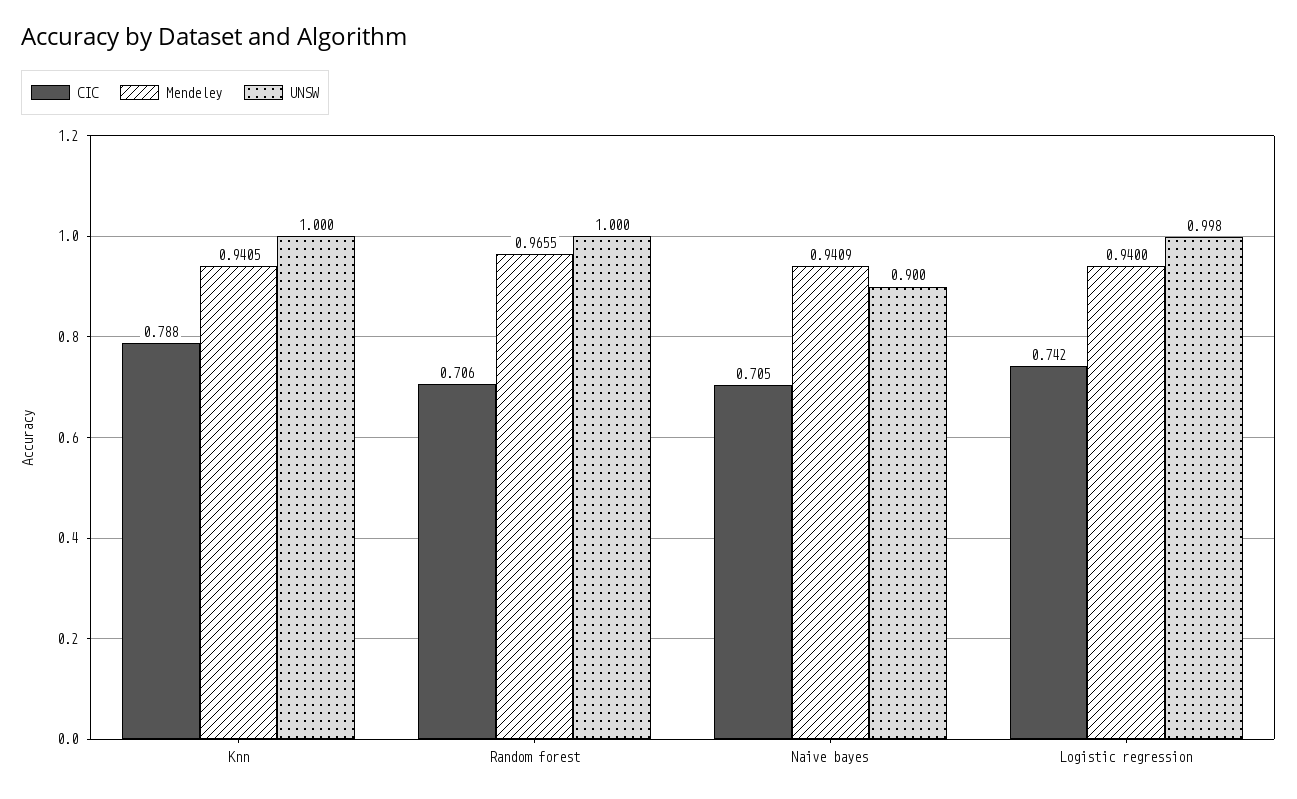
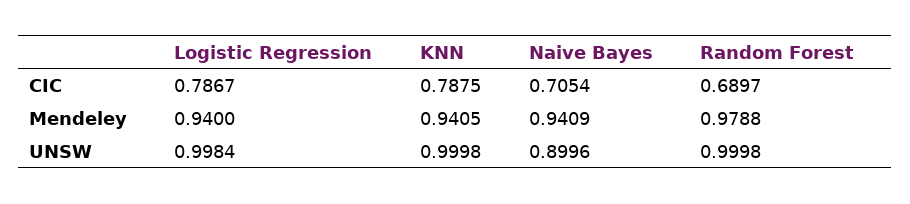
  {
    "CIC": {
      "Knn": 0.7875,
-     "Random forest": 0.706,
+     "Random forest": 0.6897,
      "Naive bayes": 0.7054,
-     "Logistic regression": 0.742
+     "Logistic regression": 0.7867
    },
    "Mendeley": {
      "Knn": 0.9405,
-     "Random forest": 0.9655,
+     "Random forest": 0.9788,
      "Naive bayes": 0.9409,
      "Logistic regression": 0.94
    },
    "UNSW": {
      "Knn": 0.9998,
      "Random forest": 0.9998,
      "Naive bayes": 0.8996,
      "Logistic regression": 0.9984
    }
  }

